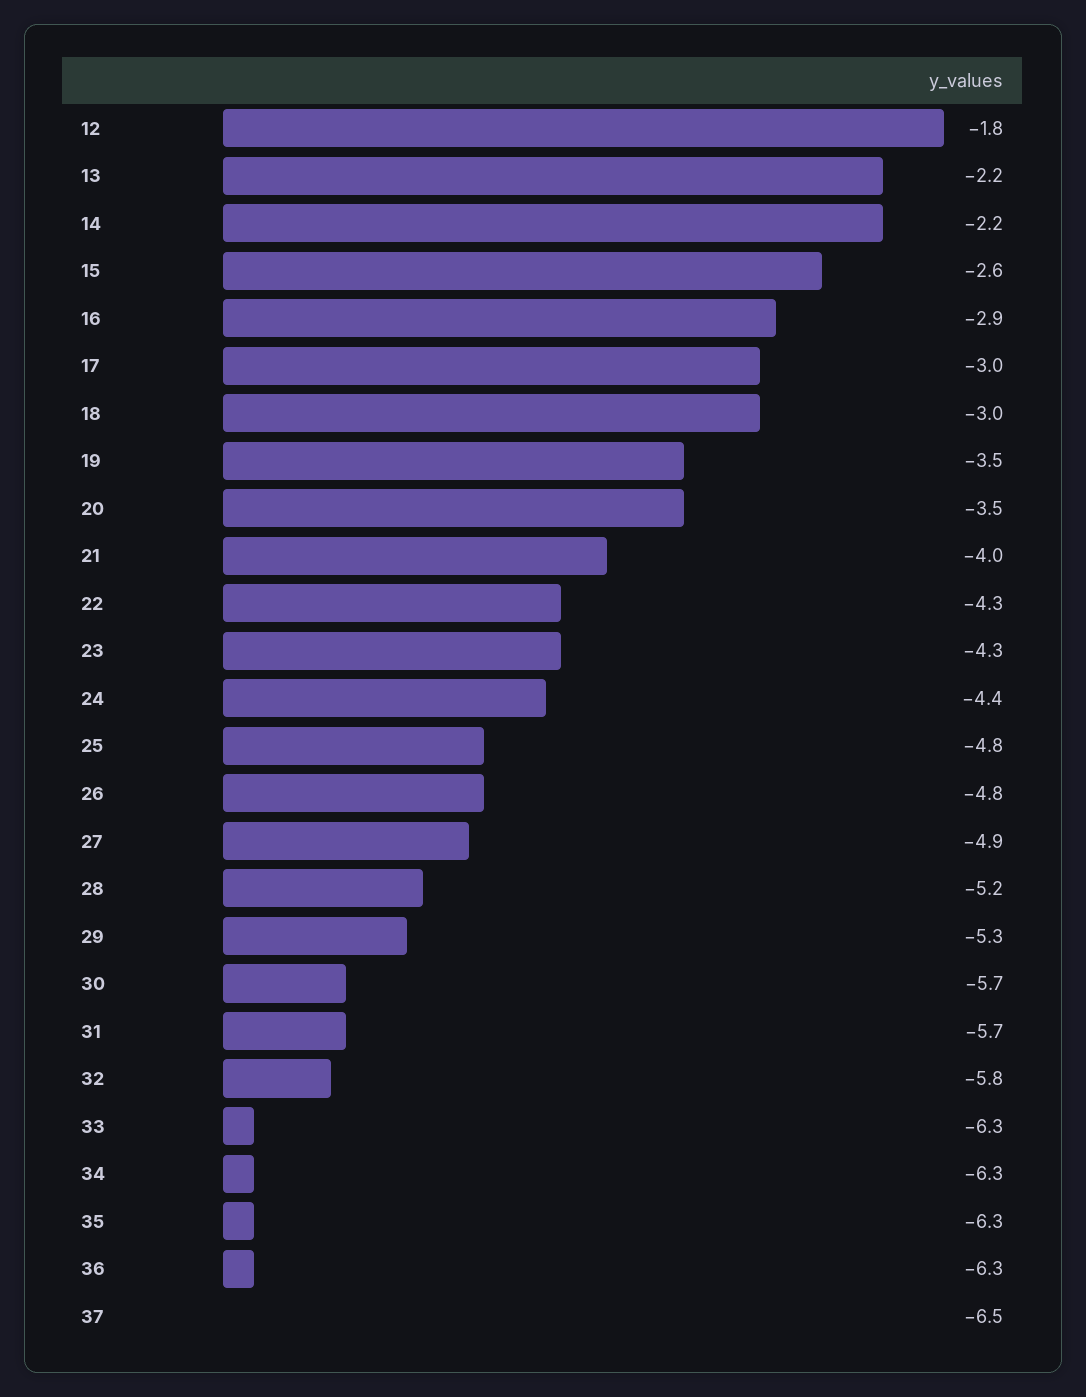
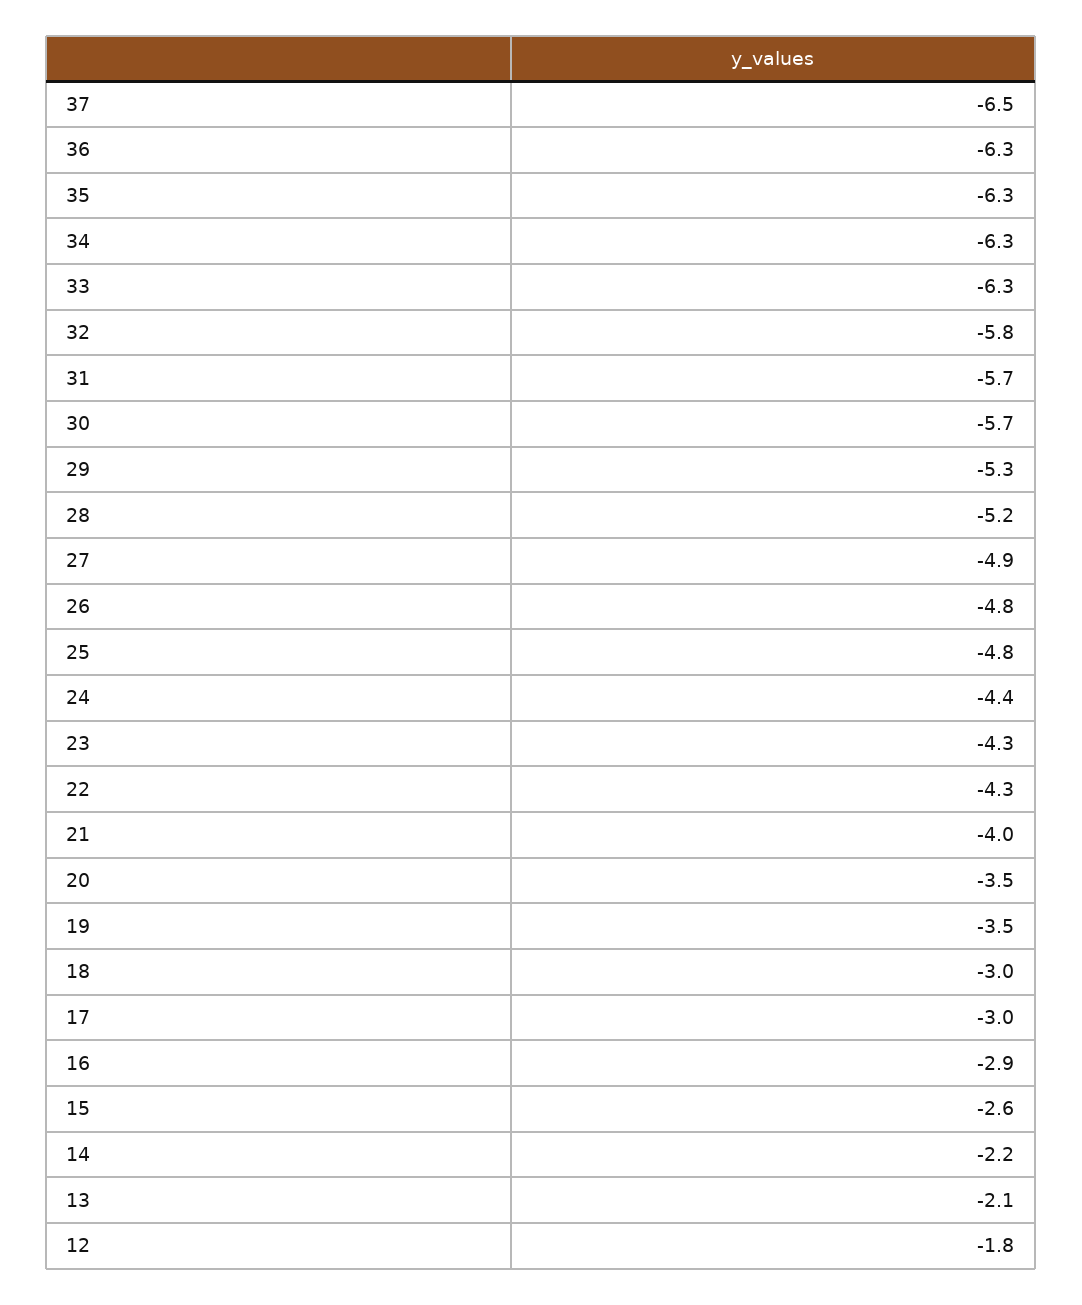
  {
    "12": -1.8,
-   "13": -2.2,
+   "13": -2.1,
    "14": -2.2,
    "15": -2.6,
    "16": -2.9,
    "17": -3,
    "18": -3,
    "19": -3.5,
    "20": -3.5,
    "21": -4,
    "22": -4.3,
    "23": -4.3,
    "24": -4.4,
    "25": -4.8,
    "26": -4.8,
    "27": -4.9,
    "28": -5.2,
    "29": -5.3,
    "30": -5.7,
    "31": -5.7,
    "32": -5.8,
    "33": -6.3,
    "34": -6.3,
    "35": -6.3,
    "36": -6.3,
    "37": -6.5
  }

